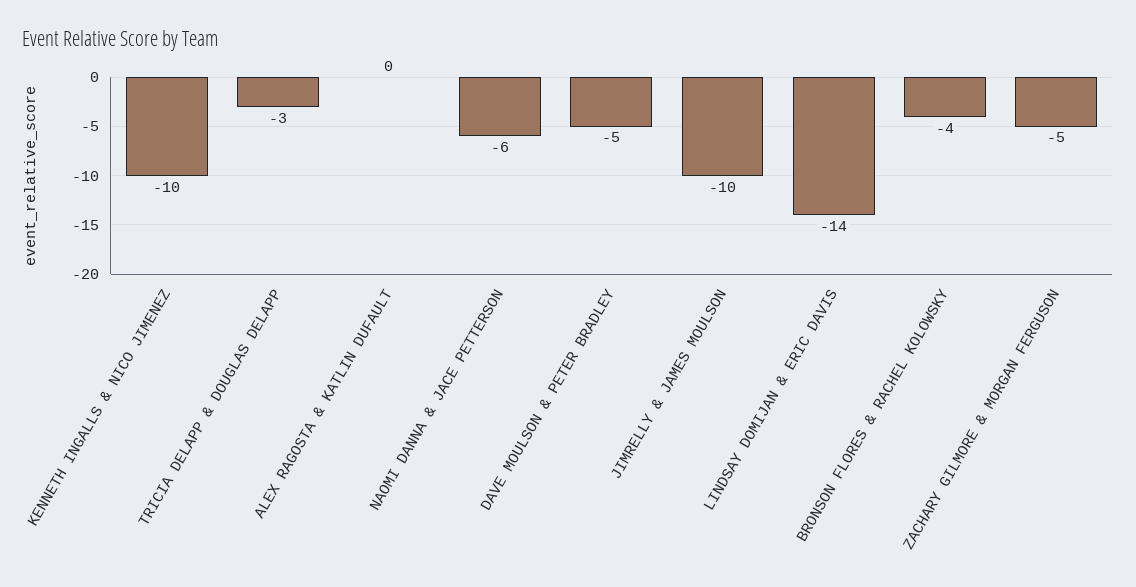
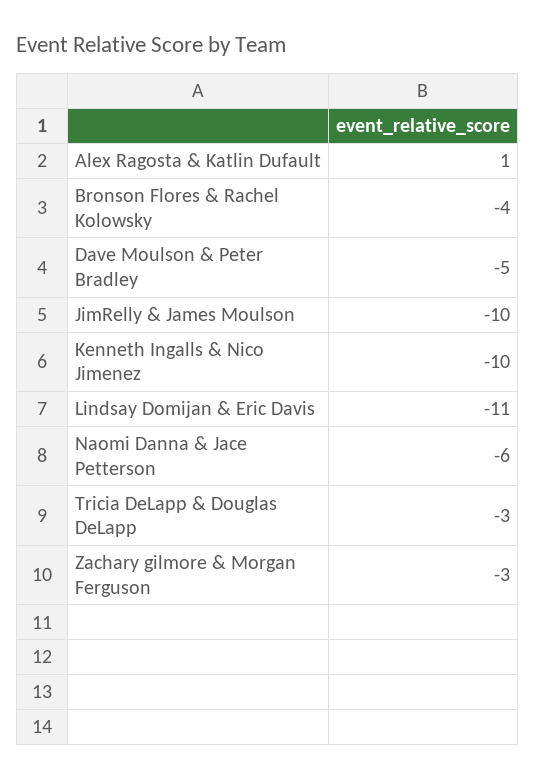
  {
    "KENNETH INGALLS & NICO JIMENEZ": -10,
    "TRICIA DELAPP & DOUGLAS DELAPP": -3,
-   "ALEX RAGOSTA & KATLIN DUFAULT": 0,
+   "ALEX RAGOSTA & KATLIN DUFAULT": 1,
    "NAOMI DANNA & JACE PETTERSON": -6,
    "DAVE MOULSON & PETER BRADLEY": -5,
    "JIMRELLY & JAMES MOULSON": -10,
-   "LINDSAY DOMIJAN & ERIC DAVIS": -14,
+   "LINDSAY DOMIJAN & ERIC DAVIS": -11,
    "BRONSON FLORES & RACHEL KOLOWSKY": -4,
-   "ZACHARY GILMORE & MORGAN FERGUSON": -5
+   "ZACHARY GILMORE & MORGAN FERGUSON": -3
  }

